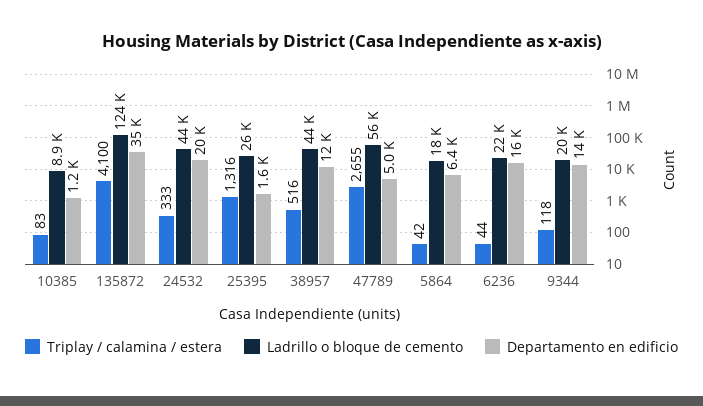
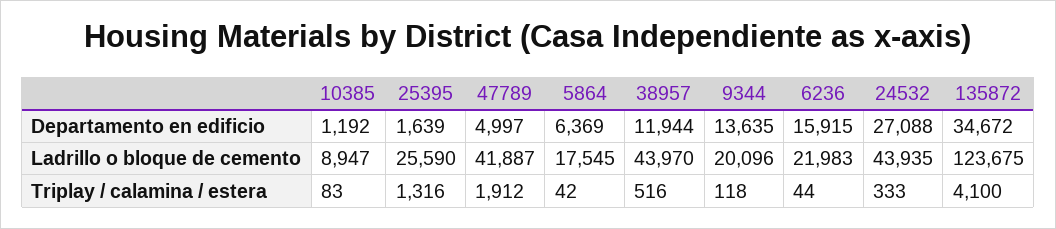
  {
    "Triplay / calamina / estera": {
      "10385": 83,
      "135872": 4100,
      "24532": 333,
      "25395": 1316,
      "38957": 516,
-     "47789": 2655,
+     "47789": 1912,
      "5864": 42,
      "6236": 44,
      "9344": 118
    },
    "Ladrillo o bloque de cemento": {
      "10385": 8947,
      "135872": 123675,
      "24532": 43935,
      "25395": 25590,
      "38957": 43970,
-     "47789": 56000,
+     "47789": 41887,
      "5864": 17545,
      "6236": 21983,
      "9344": 20096
    },
    "Departamento en edificio": {
      "10385": 1192,
      "135872": 34672,
-     "24532": 20000,
+     "24532": 27088,
      "25395": 1639,
      "38957": 11944,
      "47789": 4997,
      "5864": 6369,
      "6236": 15915,
      "9344": 13635
    }
  }

